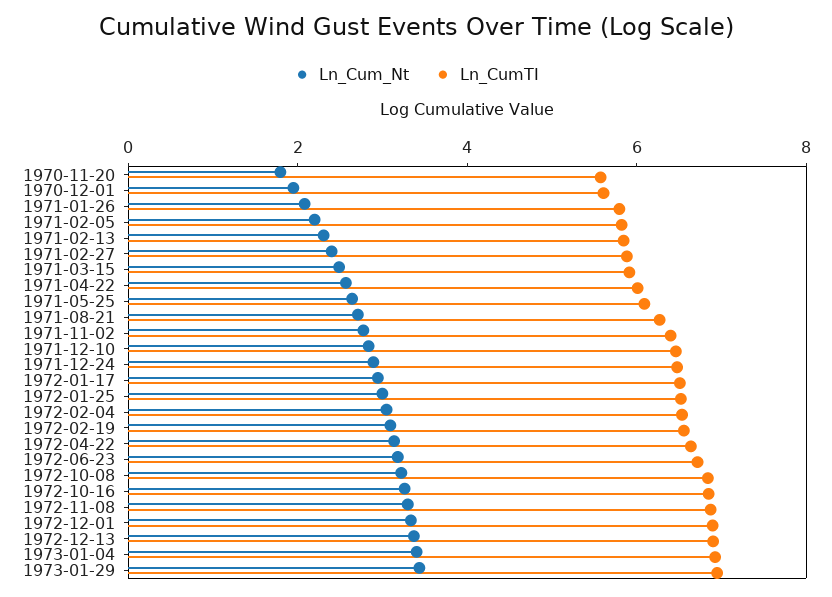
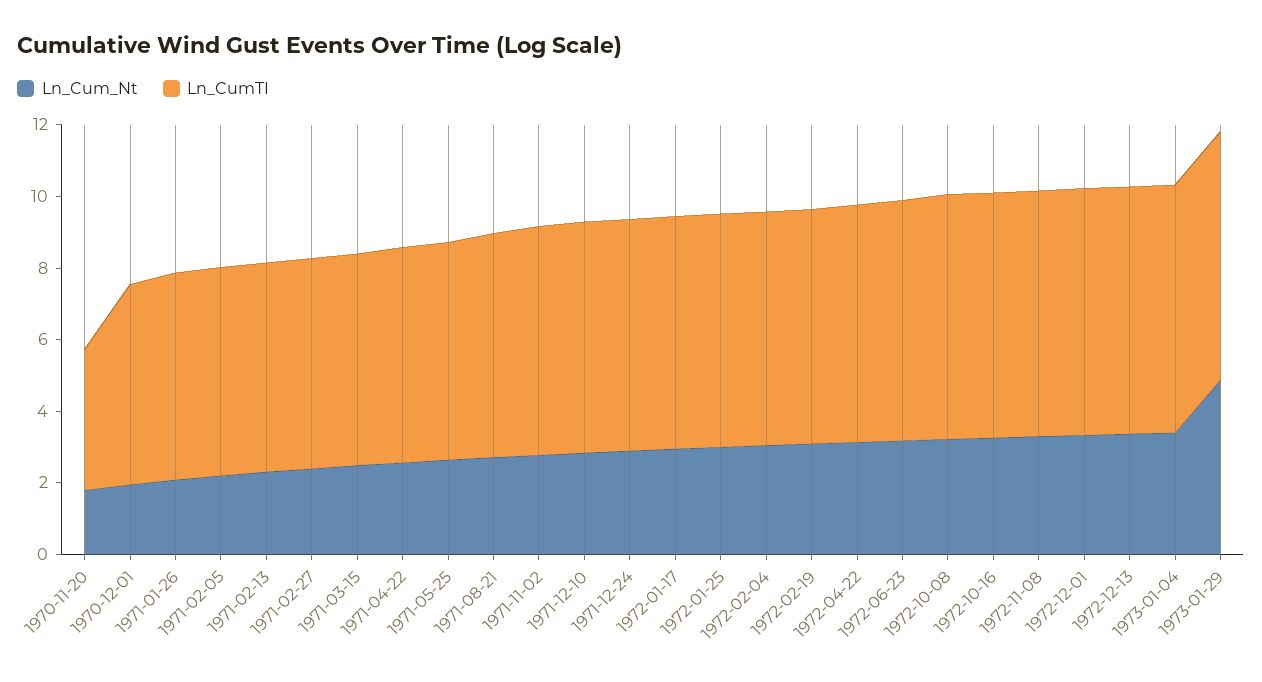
  {
    "Ln_Cum_Nt": {
      "1970-11-20": 2,
      "1970-12-01": 2,
      "1971-01-26": 2,
      "1971-02-05": 2,
      "1971-02-13": 2.5,
      "1971-02-27": 2.5,
      "1971-03-15": 2.5,
      "1971-04-22": 2.5,
      "1971-05-25": 2.5,
      "1971-08-21": 2.5,
      "1971-11-02": 3,
      "1971-12-10": 3,
      "1971-12-24": 3,
      "1972-01-17": 3,
      "1972-01-25": 3,
      "1972-02-04": 3,
      "1972-02-19": 3,
      "1972-04-22": 3,
      "1972-06-23": 3,
      "1972-10-08": 3,
      "1972-10-16": 3.5,
      "1972-11-08": 3.5,
      "1972-12-01": 3.5,
      "1972-12-13": 3.5,
      "1973-01-04": 3.5,
-     "1973-01-29": 3.5
+     "1973-01-29": 5
    },
    "Ln_CumTI": {
-     "1970-11-20": 5.5,
+     "1970-11-20": 4,
      "1970-12-01": 5.5,
      "1971-01-26": 6,
      "1971-02-05": 6,
      "1971-02-13": 6,
      "1971-02-27": 6,
      "1971-03-15": 6,
      "1971-04-22": 6,
      "1971-05-25": 6,
      "1971-08-21": 6.5,
      "1971-11-02": 6.5,
      "1971-12-10": 6.5,
      "1971-12-24": 6.5,
      "1972-01-17": 6.5,
      "1972-01-25": 6.5,
      "1972-02-04": 6.5,
      "1972-02-19": 6.5,
      "1972-04-22": 6.5,
      "1972-06-23": 6.5,
      "1972-10-08": 7,
      "1972-10-16": 7,
      "1972-11-08": 7,
      "1972-12-01": 7,
      "1972-12-13": 7,
      "1973-01-04": 7,
      "1973-01-29": 7
    }
  }

